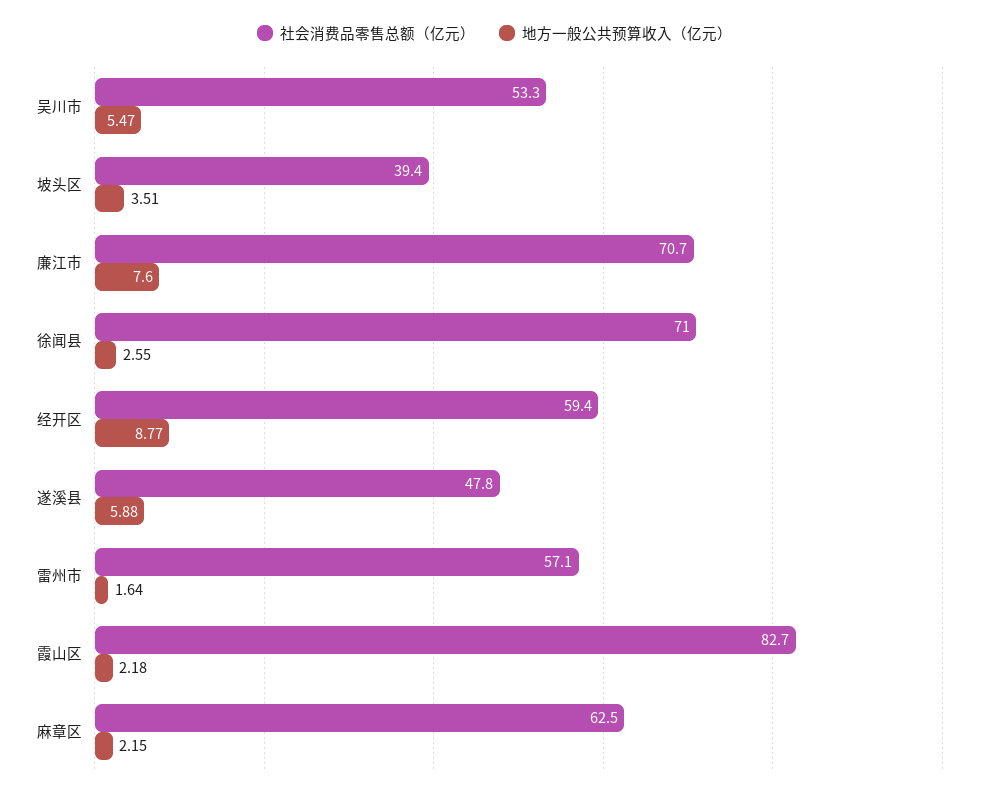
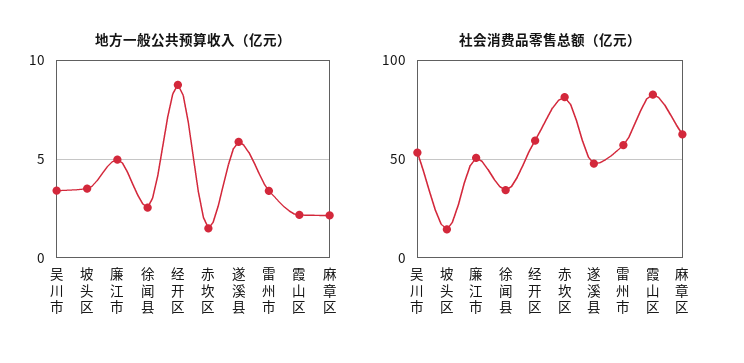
  {
    "社会消费品零售总额（亿元）": {
      "吴川市": 53.3,
-     "坡头区": 39.4,
+     "坡头区": 15,
-     "廉江市": 70.7,
+     "廉江市": 50,
-     "徐闻县": 71,
+     "徐闻县": 35,
      "经开区": 59.4,
      "遂溪县": 47.8,
      "雷州市": 57.1,
      "霞山区": 82.7,
-     "麻章区": 62.5
+     "麻章区": 62.5,
+     "赤坎区": 80
    },
    "地方一般公共预算收入（亿元）": {
-     "吴川市": 5.47,
+     "吴川市": 3.5,
      "坡头区": 3.51,
-     "廉江市": 7.6,
+     "廉江市": 5,
      "徐闻县": 2.55,
      "经开区": 8.77,
      "遂溪县": 5.88,
-     "雷州市": 1.64,
+     "雷州市": 3.5,
      "霞山区": 2.18,
-     "麻章区": 2.15
+     "麻章区": 2.15,
+     "赤坎区": 1.5
    }
  }

